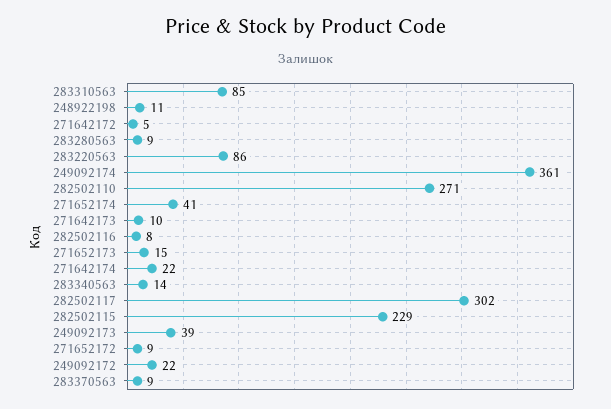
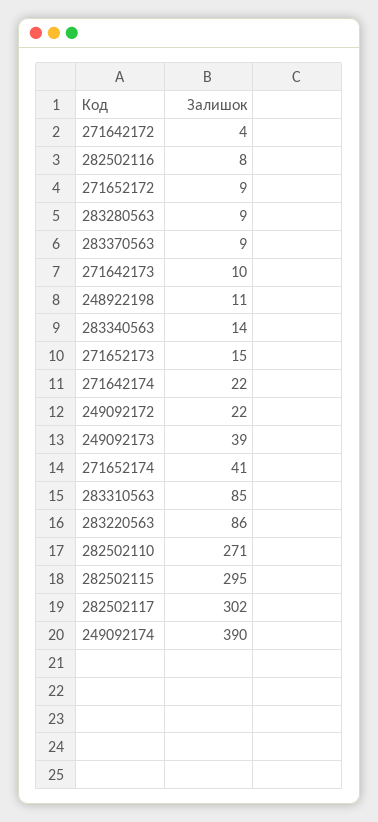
  {
    "283310563": 85,
    "248922198": 11,
-   "271642172": 5,
+   "271642172": 4,
    "283280563": 9,
    "283220563": 86,
-   "249092174": 361,
+   "249092174": 390,
    "282502110": 271,
    "271652174": 41,
    "271642173": 10,
    "282502116": 8,
    "271652173": 15,
    "271642174": 22,
    "283340563": 14,
    "282502117": 302,
-   "282502115": 229,
+   "282502115": 295,
    "249092173": 39,
    "271652172": 9,
    "249092172": 22,
    "283370563": 9
  }

